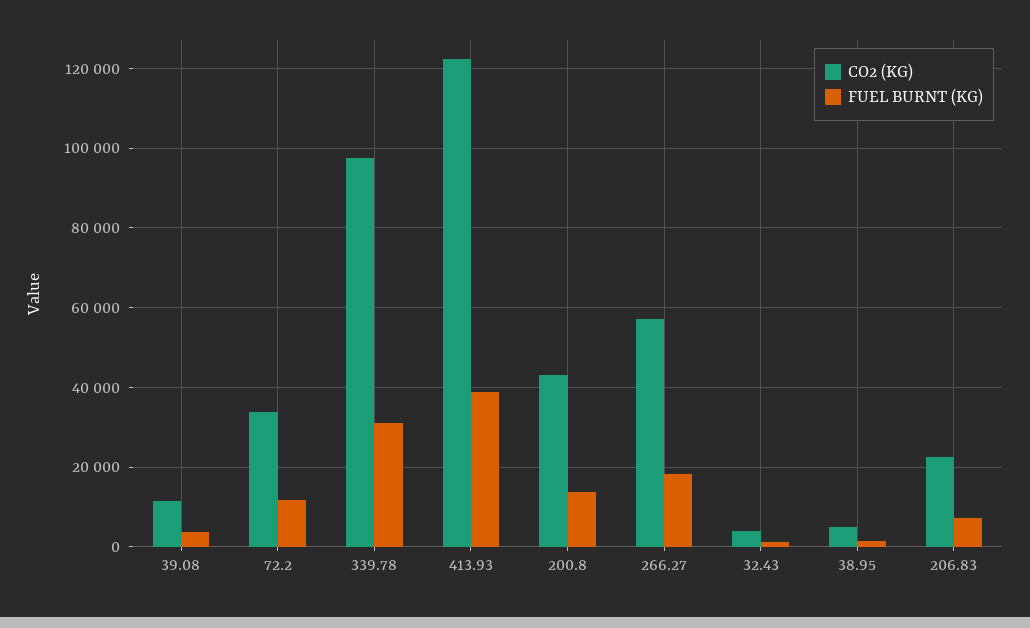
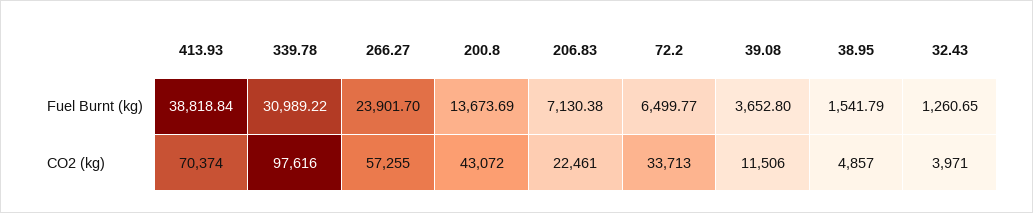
  {
    "CO2 (KG)": {
      "39.08": 11506,
      "72.2": 33713,
      "339.78": 97616,
-     "413.93": 122000,
+     "413.93": 70374,
      "200.8": 43072,
      "266.27": 57255,
      "32.43": 3971,
      "38.95": 4857,
      "206.83": 22461
    },
    "FUEL BURNT (KG)": {
      "39.08": 3652.8,
-     "72.2": 12000,
+     "72.2": 6499.77,
      "339.78": 30989.22,
      "413.93": 38818.84,
      "200.8": 13673.69,
-     "266.27": 18000,
+     "266.27": 23901.7,
      "32.43": 1260.65,
      "38.95": 1541.79,
      "206.83": 7130.38
    }
  }

